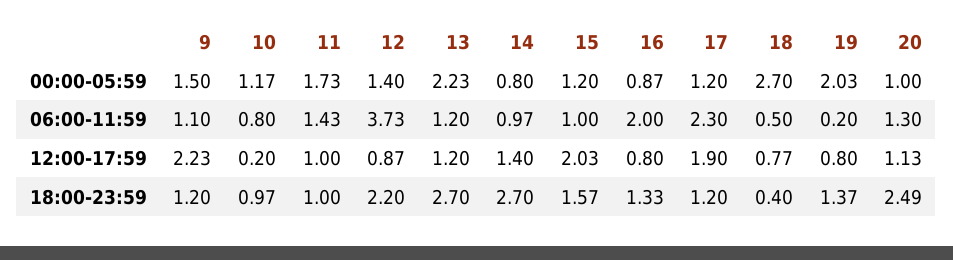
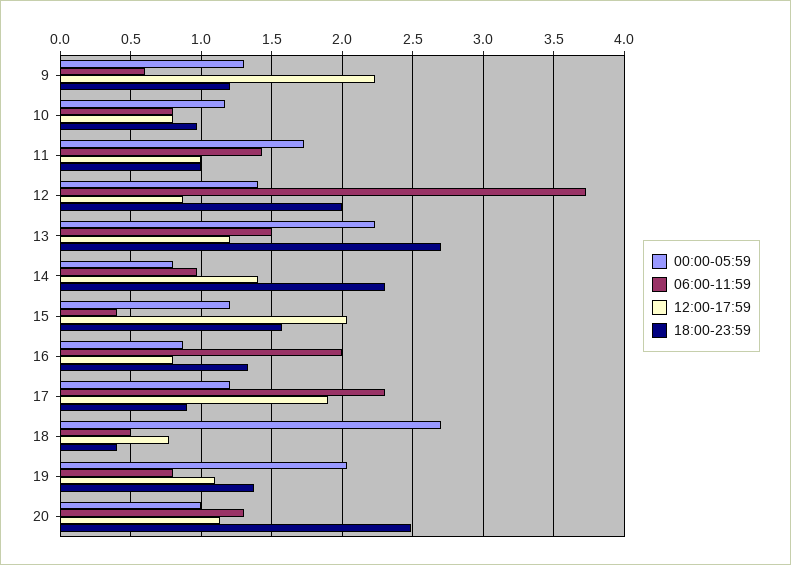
  {
    "00:00-05:59": {
-     "9": 1.5,
+     "9": 1.3,
      "10": 1.17,
      "11": 1.73,
      "12": 1.4,
      "13": 2.23,
      "14": 0.8,
      "15": 1.2,
      "16": 0.87,
      "17": 1.2,
      "18": 2.7,
      "19": 2.03,
      "20": 1
    },
    "06:00-11:59": {
-     "9": 1.1,
+     "9": 0.6,
      "10": 0.8,
      "11": 1.43,
      "12": 3.73,
-     "13": 1.2,
+     "13": 1.5,
      "14": 0.97,
-     "15": 1,
+     "15": 0.4,
      "16": 2,
      "17": 2.3,
      "18": 0.5,
-     "19": 0.2,
+     "19": 0.8,
      "20": 1.3
    },
    "12:00-17:59": {
      "9": 2.23,
-     "10": 0.2,
+     "10": 0.8,
      "11": 1,
      "12": 0.87,
      "13": 1.2,
      "14": 1.4,
      "15": 2.03,
      "16": 0.8,
      "17": 1.9,
      "18": 0.77,
-     "19": 0.8,
+     "19": 1.1,
      "20": 1.13
    },
    "18:00-23:59": {
      "9": 1.2,
      "10": 0.97,
      "11": 1,
-     "12": 2.2,
+     "12": 2,
      "13": 2.7,
-     "14": 2.7,
+     "14": 2.3,
      "15": 1.57,
      "16": 1.33,
-     "17": 1.2,
+     "17": 0.9,
      "18": 0.4,
      "19": 1.37,
      "20": 2.49
    }
  }

